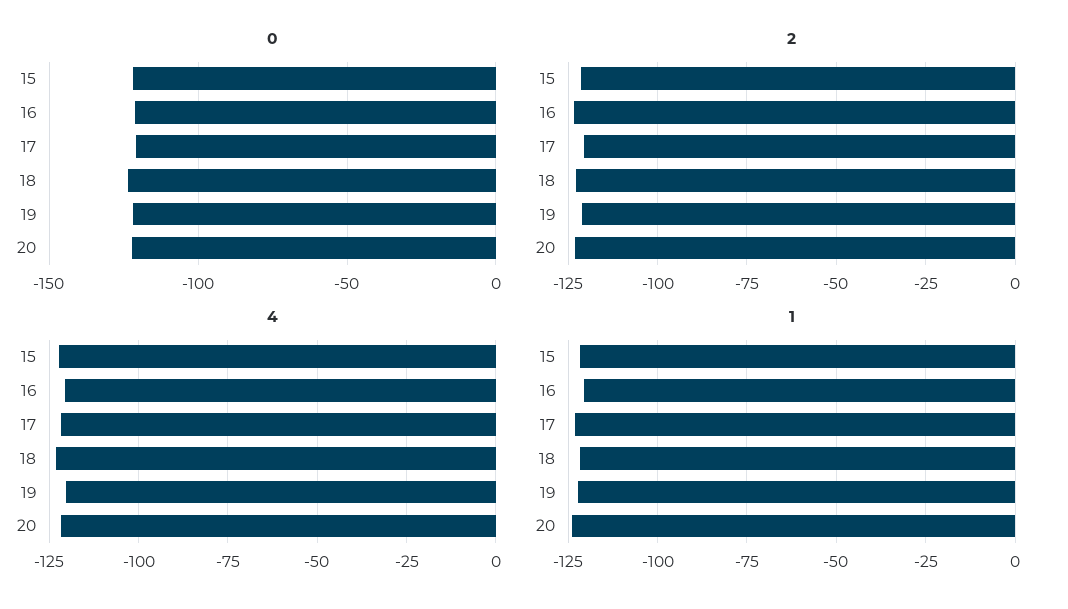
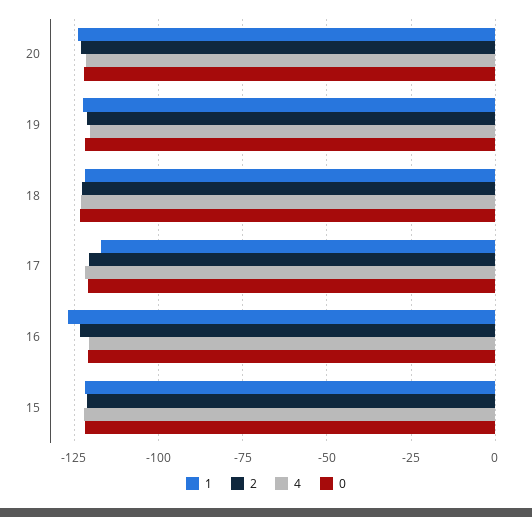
  {
    "0": {
      "15": -122.5,
      "16": -120,
      "17": -120,
      "18": -122.5,
      "19": -122.5,
      "20": -122.5
    },
    "2": {
      "15": -122.5,
      "16": -122.5,
      "17": -120,
      "18": -122.5,
      "19": -120,
      "20": -122.5
    },
    "4": {
      "15": -122.5,
      "16": -120,
      "17": -122.5,
      "18": -122.5,
      "19": -120,
      "20": -122.5
    },
    "1": {
      "15": -122.5,
-     "16": -120,
+     "16": -127.5,
-     "17": -122.5,
+     "17": -117.5,
      "18": -122.5,
      "19": -122.5,
      "20": -125
    }
  }

